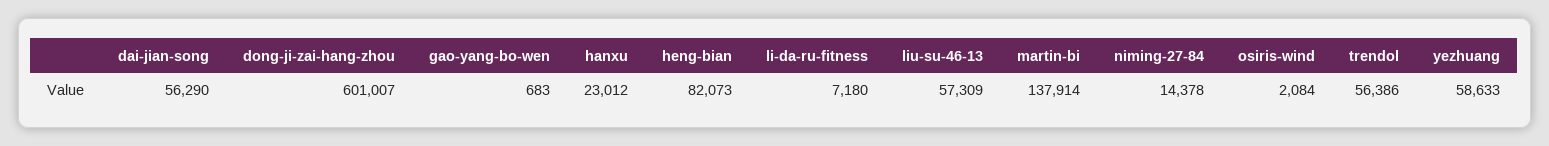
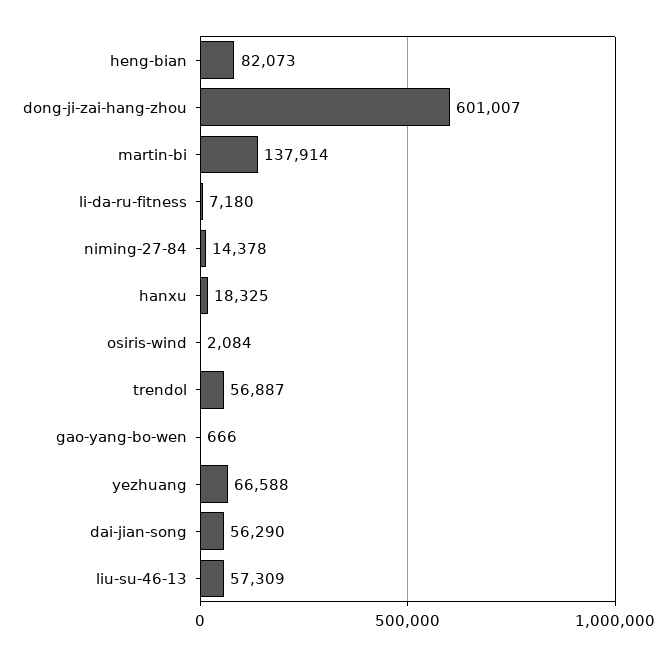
  {
    "dai-jian-song": 56290,
    "dong-ji-zai-hang-zhou": 601007,
-   "gao-yang-bo-wen": 683,
+   "gao-yang-bo-wen": 666,
-   "hanxu": 23012,
+   "hanxu": 18325,
    "heng-bian": 82073,
    "li-da-ru-fitness": 7180,
    "liu-su-46-13": 57309,
    "martin-bi": 137914,
    "niming-27-84": 14378,
    "osiris-wind": 2084,
-   "trendol": 56386,
+   "trendol": 56887,
-   "yezhuang": 58633
+   "yezhuang": 66588
  }

